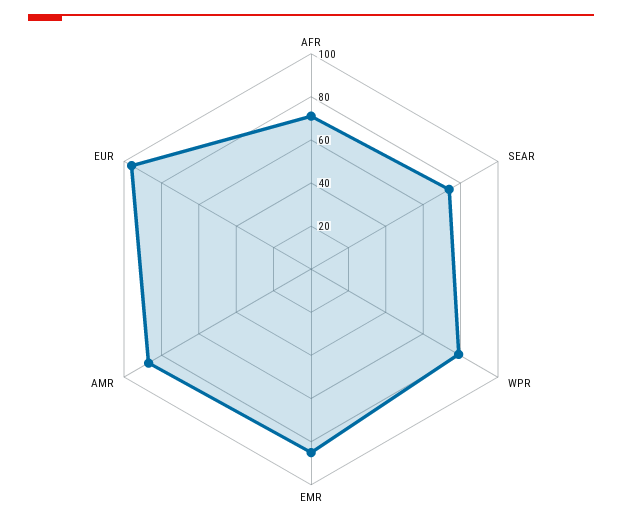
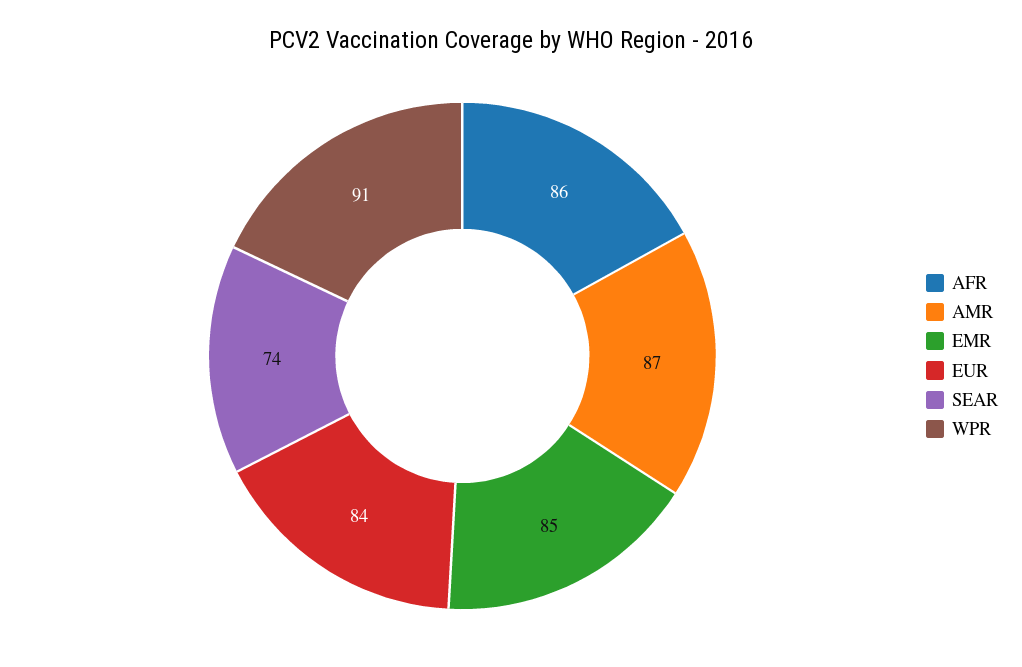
  {
-   "AFR": 70,
+   "AFR": 86,
    "SEAR": 74,
-   "WPR": 80,
+   "WPR": 91,
    "EMR": 85,
    "AMR": 87,
-   "EUR": 95
+   "EUR": 84
  }

